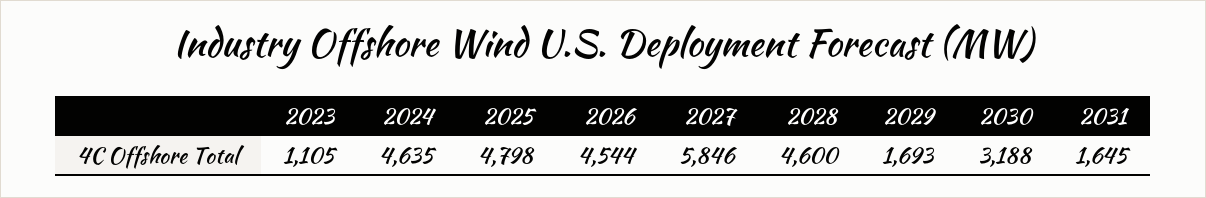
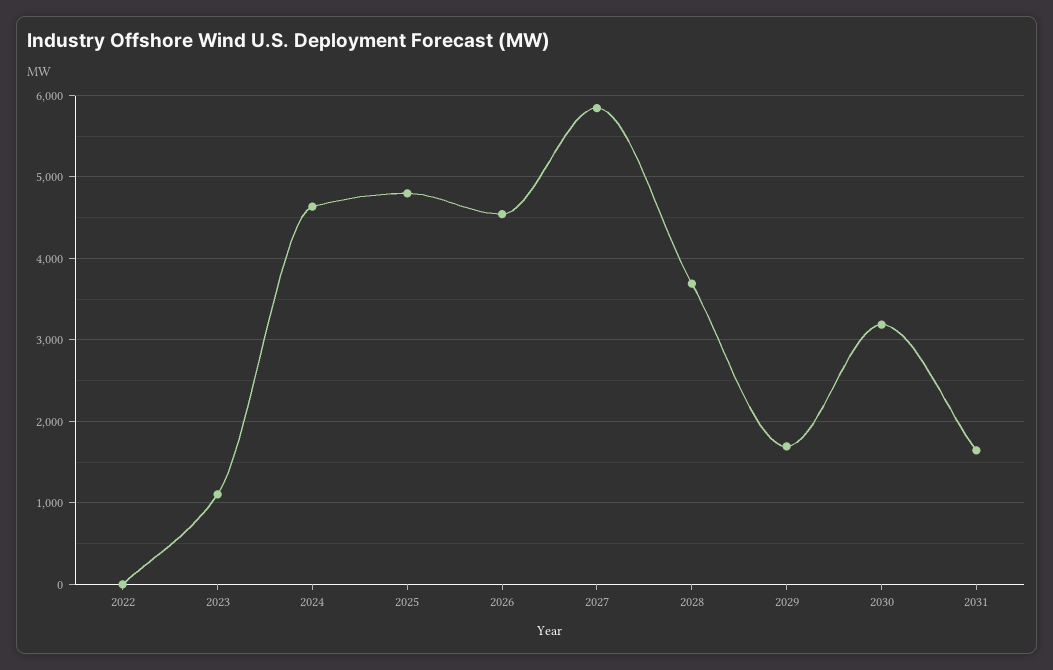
  {
    "2023": 1105,
    "2024": 4635,
    "2025": 4798,
    "2026": 4544,
    "2027": 5846,
-   "2028": 4600,
+   "2028": 3700,
    "2029": 1693,
    "2030": 3188,
-   "2031": 1645
+   "2031": 1645,
+   "2022": 0
  }

